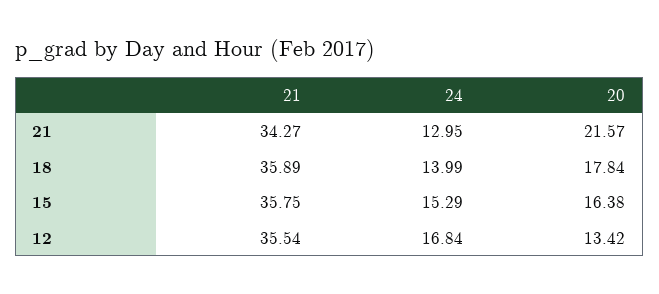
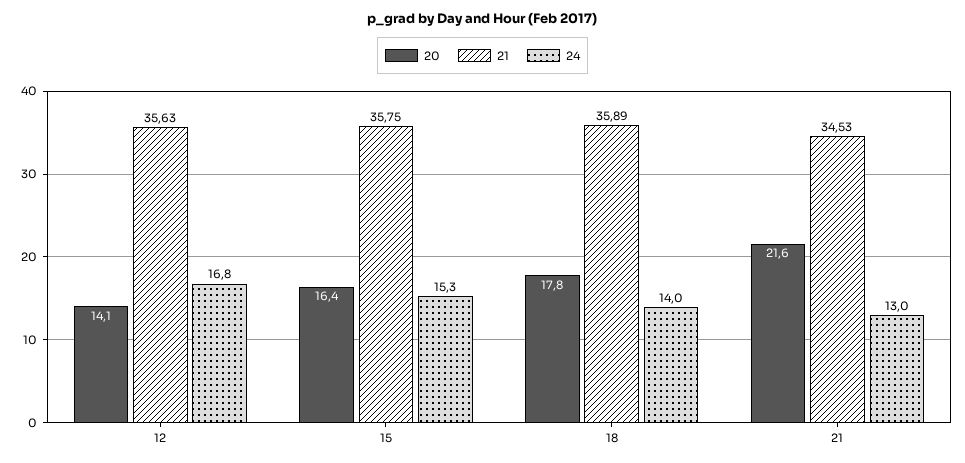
  {
    "21": {
-     "21": 34.27,
+     "21": 34.53,
      "18": 35.89,
      "15": 35.75,
-     "12": 35.54
+     "12": 35.63
    },
    "24": {
      "21": 12.95,
      "18": 13.99,
      "15": 15.29,
      "12": 16.84
    },
    "20": {
      "21": 21.57,
      "18": 17.84,
      "15": 16.38,
-     "12": 13.42
+     "12": 14.1
    }
  }

